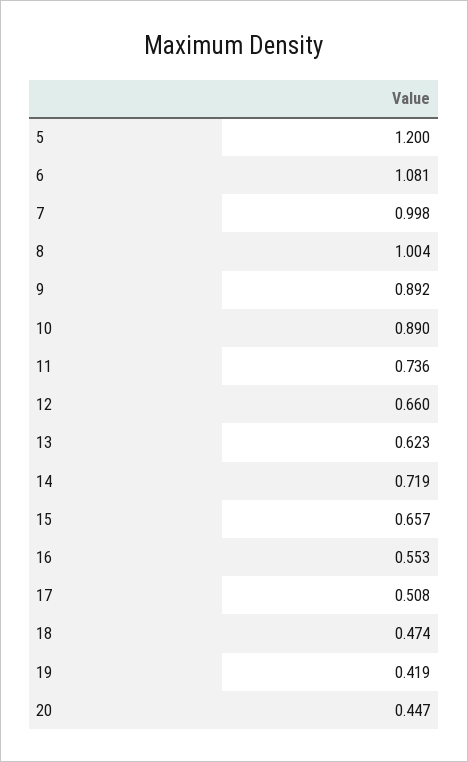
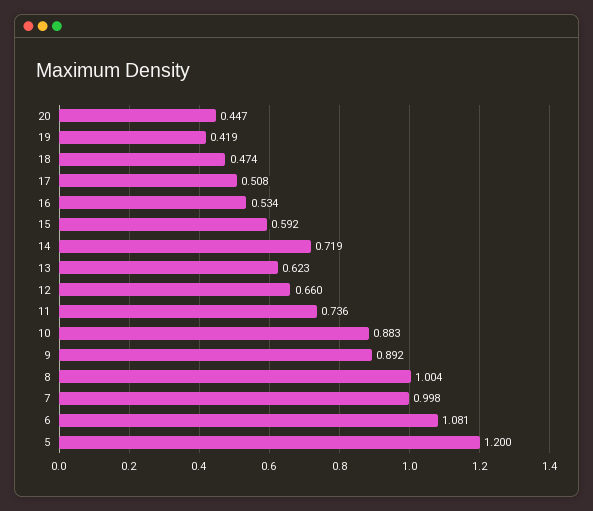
  {
    "5": 1.2,
    "6": 1.081,
    "7": 0.998,
    "8": 1.004,
    "9": 0.892,
-   "10": 0.89,
+   "10": 0.883,
    "11": 0.736,
    "12": 0.66,
    "13": 0.623,
    "14": 0.719,
-   "15": 0.657,
+   "15": 0.592,
-   "16": 0.553,
+   "16": 0.534,
    "17": 0.508,
    "18": 0.474,
    "19": 0.419,
    "20": 0.447
  }

